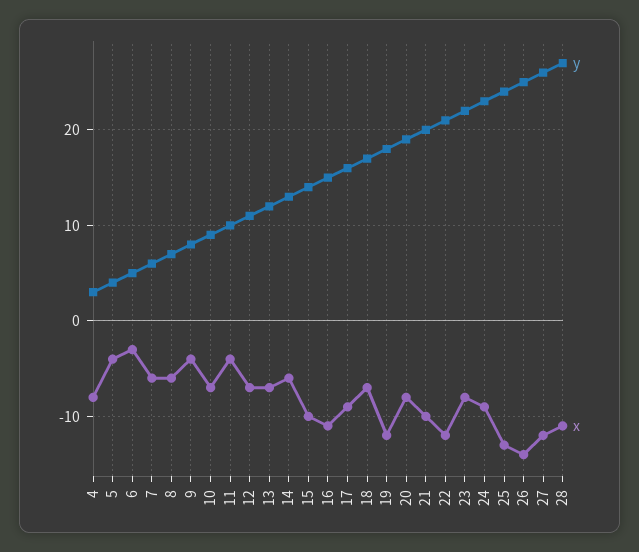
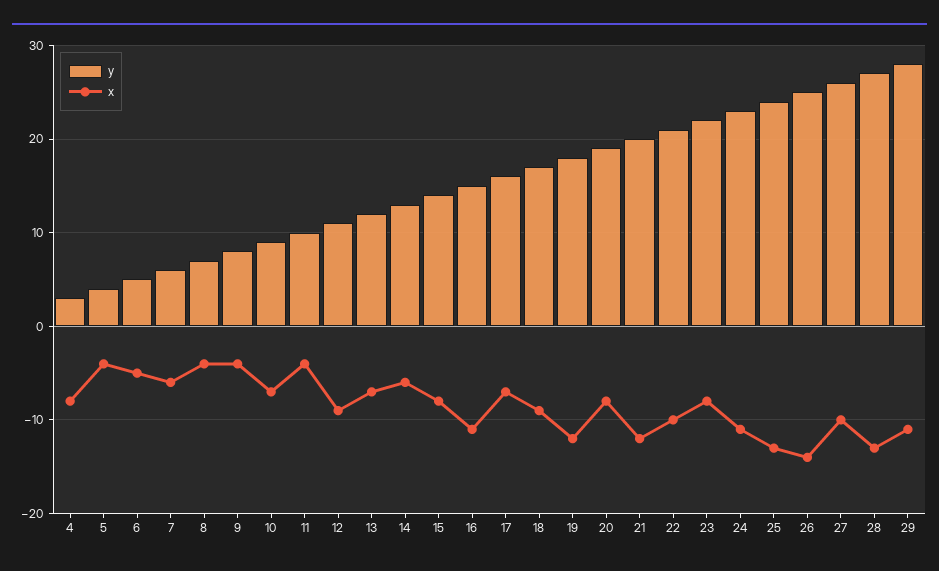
  {
    "y": {
      "4": 3,
      "5": 4,
      "6": 5,
      "7": 6,
      "8": 7,
      "9": 8,
      "10": 9,
      "11": 10,
      "12": 11,
      "13": 12,
      "14": 13,
      "15": 14,
      "16": 15,
      "17": 16,
      "18": 17,
      "19": 18,
      "20": 19,
      "21": 20,
      "22": 21,
      "23": 22,
      "24": 23,
      "25": 24,
      "26": 25,
      "27": 26,
-     "28": 27
+     "28": 27,
+     "29": 28
    },
    "x": {
      "4": -8,
      "5": -4,
-     "6": -3,
+     "6": -5,
      "7": -6,
-     "8": -6,
+     "8": -4,
      "9": -4,
      "10": -7,
      "11": -4,
-     "12": -7,
+     "12": -9,
      "13": -7,
      "14": -6,
-     "15": -10,
+     "15": -8,
      "16": -11,
-     "17": -9,
+     "17": -7,
-     "18": -7,
+     "18": -9,
      "19": -12,
      "20": -8,
-     "21": -10,
+     "21": -12,
-     "22": -12,
+     "22": -10,
      "23": -8,
-     "24": -9,
+     "24": -11,
      "25": -13,
      "26": -14,
-     "27": -12,
+     "27": -10,
-     "28": -11
+     "28": -13,
+     "29": -11
    }
  }

